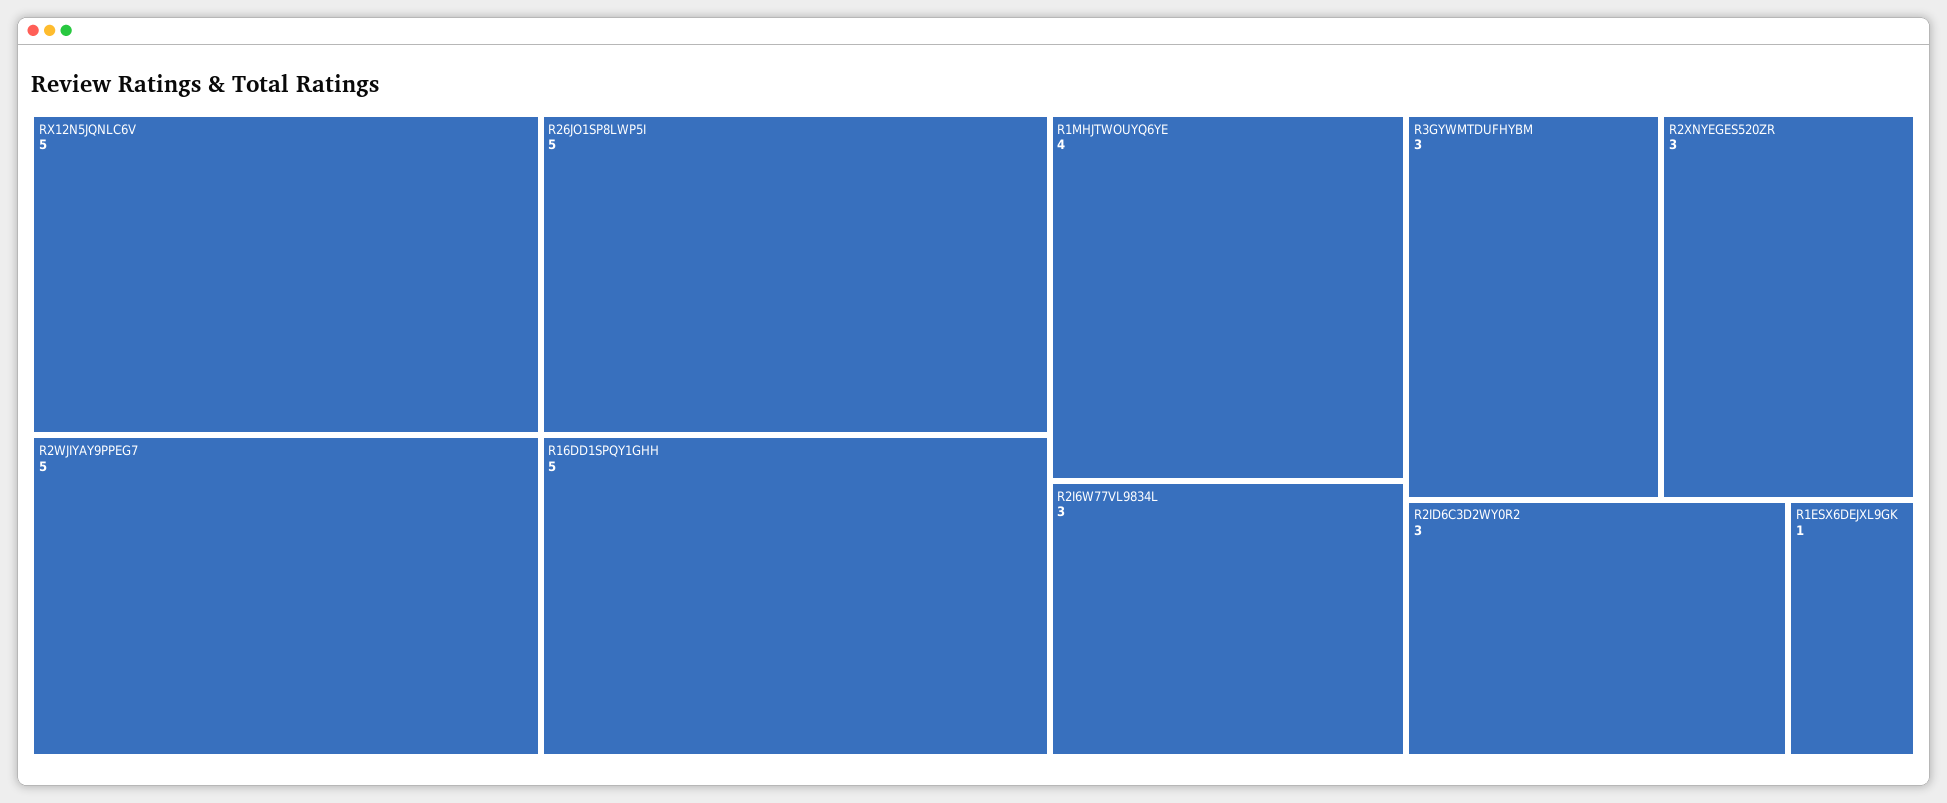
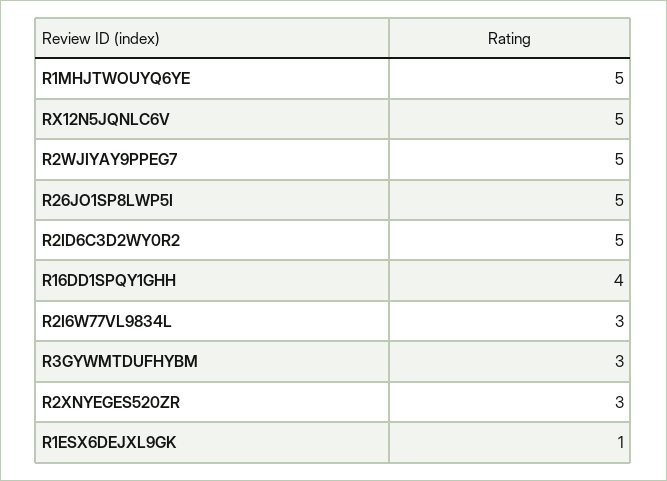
  {
    "RX12N5JQNLC6V": 5,
    "R2WJIYAY9PPEG7": 5,
    "R26JO1SP8LWP5I": 5,
-   "R16DD1SPQY1GHH": 5,
+   "R16DD1SPQY1GHH": 4,
-   "R1MHJTWOUYQ6YE": 4,
+   "R1MHJTWOUYQ6YE": 5,
    "R2I6W77VL9834L": 3,
    "R3GYWMTDUFHYBM": 3,
    "R2XNYEGES520ZR": 3,
-   "R2ID6C3D2WY0R2": 3,
+   "R2ID6C3D2WY0R2": 5,
    "R1ESX6DEJXL9GK": 1
  }

